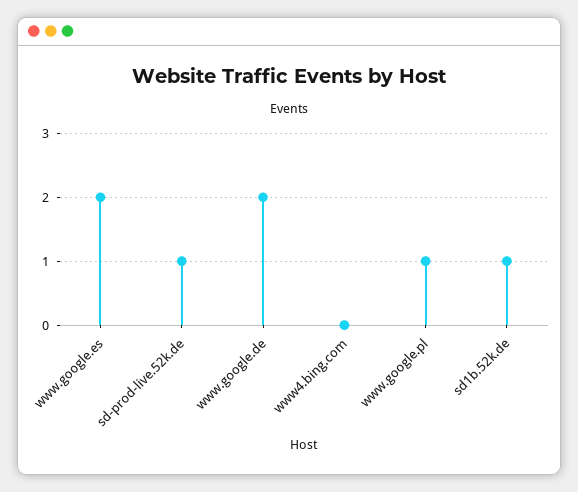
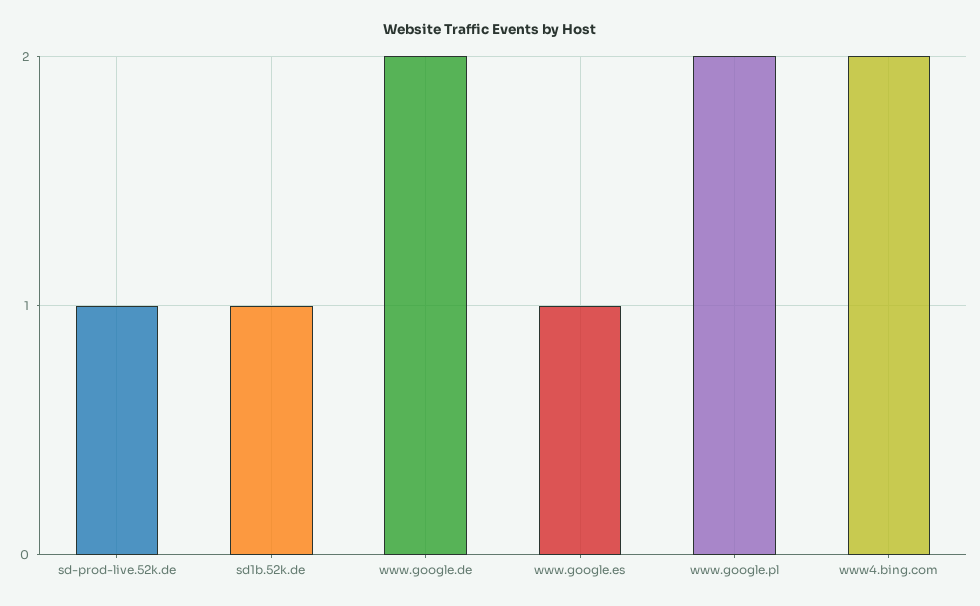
  {
-   "www.google.es": 2,
+   "www.google.es": 1,
    "sd-prod-live.52k.de": 1,
    "www.google.de": 2,
-   "www4.bing.com": 0,
+   "www4.bing.com": 2,
-   "www.google.pl": 1,
+   "www.google.pl": 2,
    "sd1b.52k.de": 1
  }

